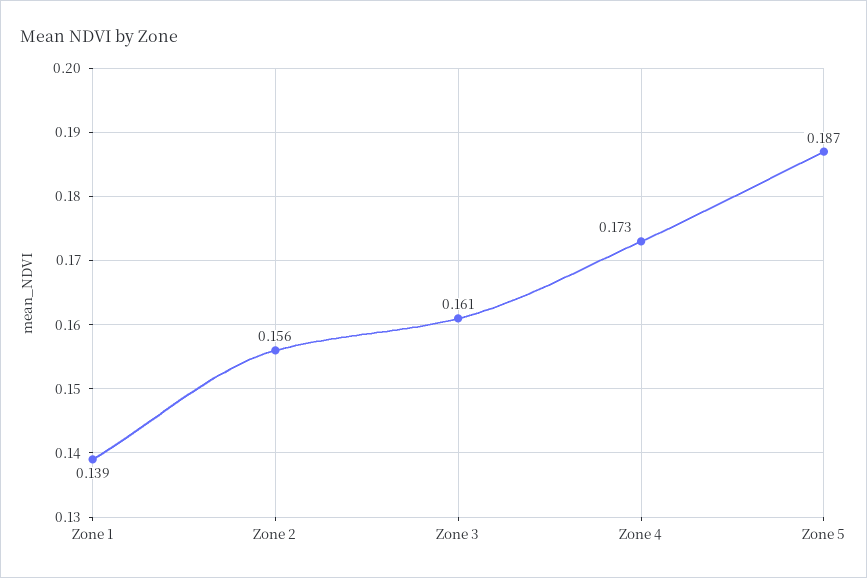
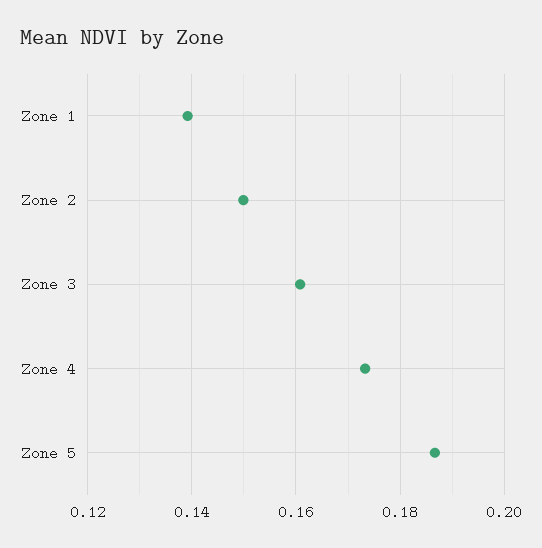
  {
    "Zone 1": 0.139,
-   "Zone 2": 0.156,
+   "Zone 2": 0.15,
    "Zone 3": 0.161,
    "Zone 4": 0.173,
    "Zone 5": 0.187
  }

